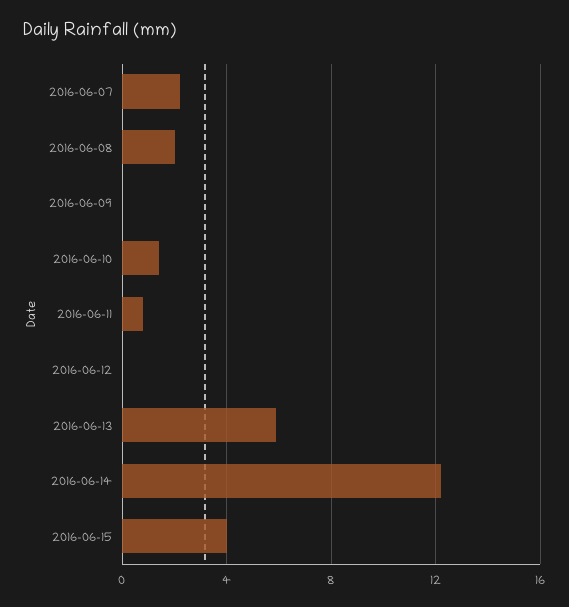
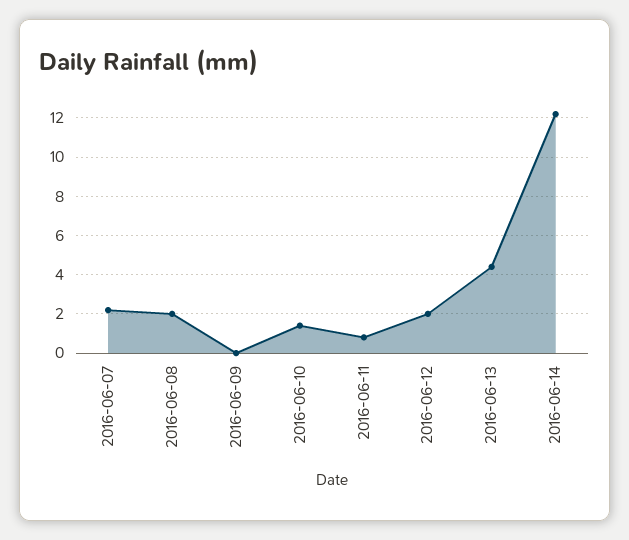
  {
    "2016-06-07": 2,
    "2016-06-08": 2,
    "2016-06-09": 0,
    "2016-06-10": 1.5,
    "2016-06-11": 1,
-   "2016-06-12": 0,
+   "2016-06-12": 2,
-   "2016-06-13": 6,
+   "2016-06-13": 4.5,
-   "2016-06-14": 12,
+   "2016-06-14": 12
-   "2016-06-15": 4
  }

